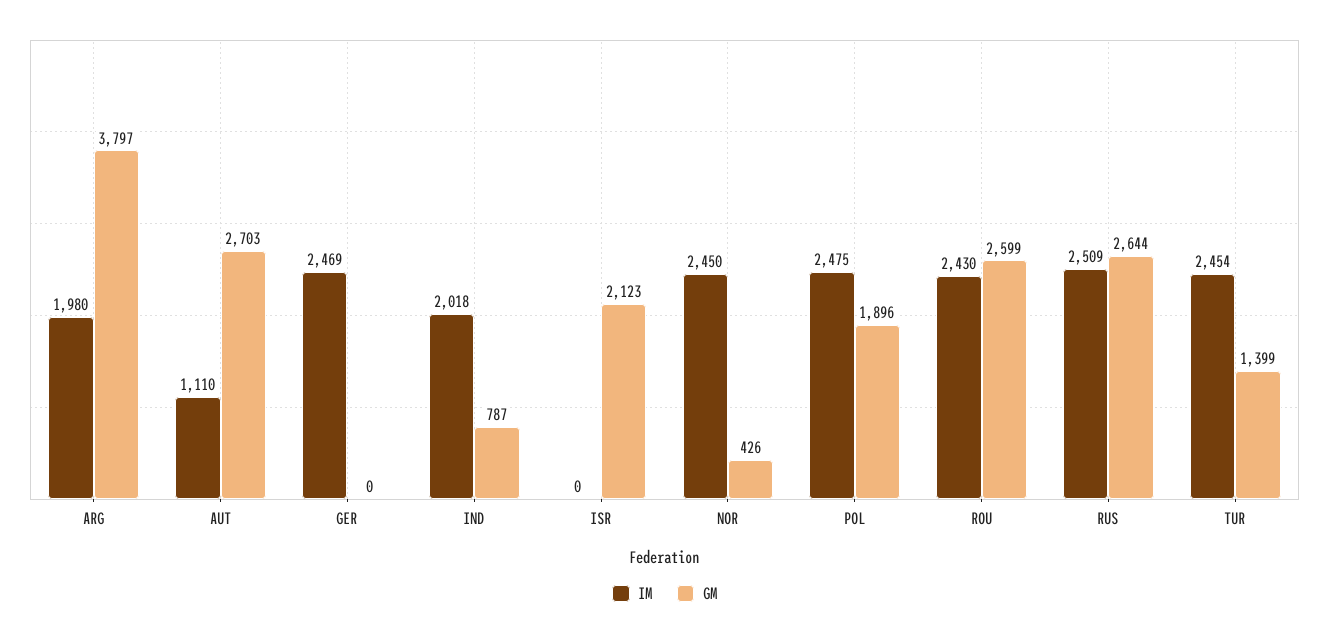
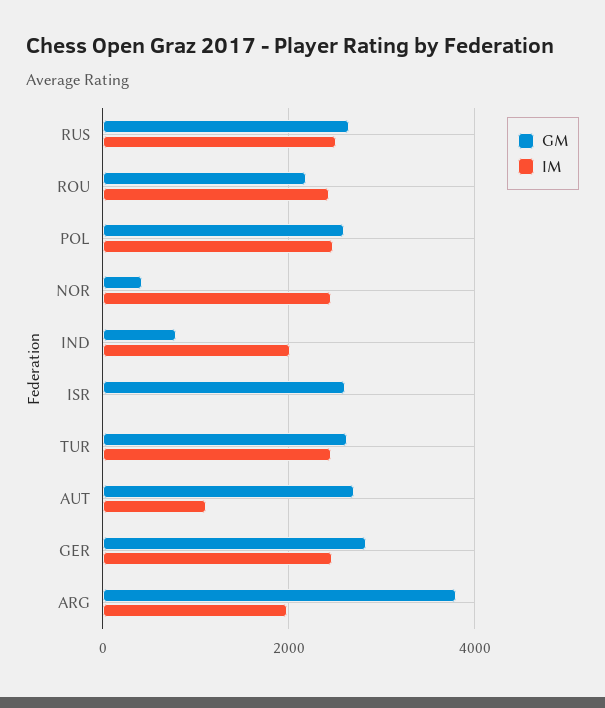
  {
    "IM": {
      "ARG": 1980,
      "AUT": 1110,
      "GER": 2469,
      "IND": 2018,
      "ISR": 0,
      "NOR": 2450,
      "POL": 2475,
      "ROU": 2430,
      "RUS": 2509,
      "TUR": 2454
    },
    "GM": {
      "ARG": 3797,
      "AUT": 2703,
-     "GER": 0,
+     "GER": 2800,
      "IND": 787,
-     "ISR": 2123,
+     "ISR": 2600,
      "NOR": 426,
-     "POL": 1896,
+     "POL": 2600,
-     "ROU": 2599,
+     "ROU": 2200,
      "RUS": 2644,
-     "TUR": 1399
+     "TUR": 2600
    }
  }

